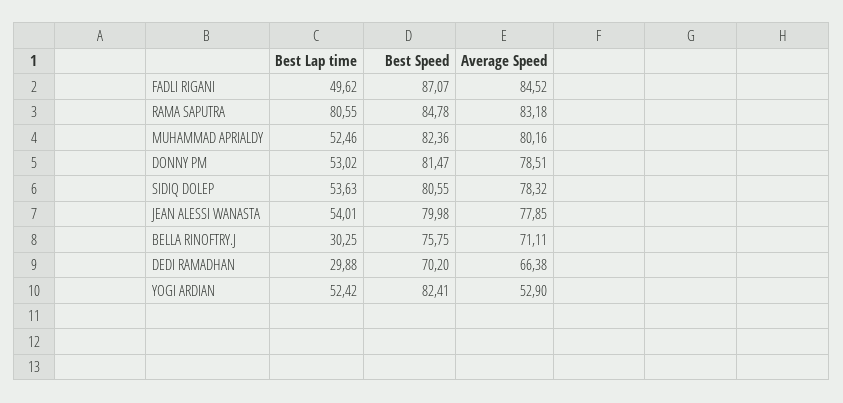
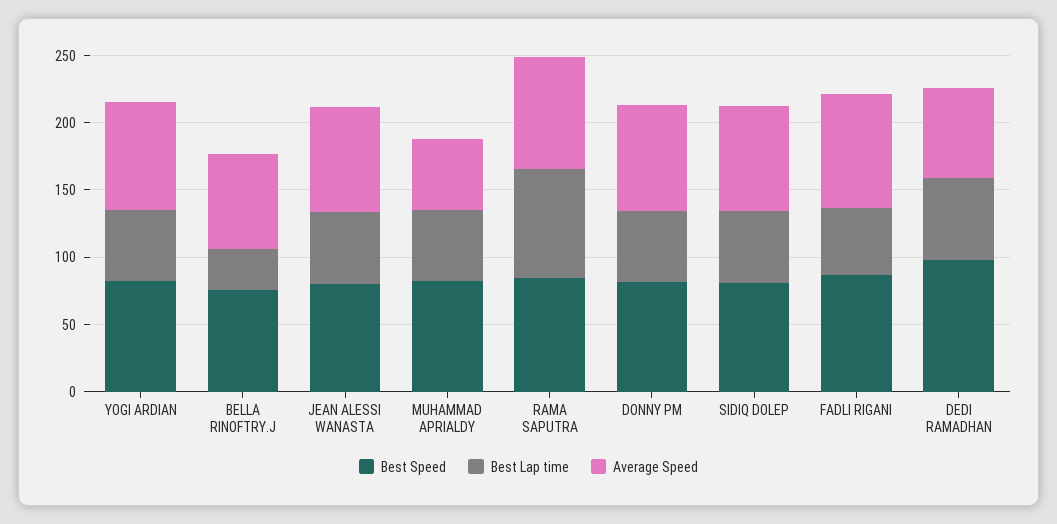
  {
    "Best Lap time": {
      "FADLI RIGANI": 49.62,
      "RAMA SAPUTRA": 80.55,
      "MUHAMMAD APRIALDY": 52.46,
      "DONNY PM": 53.02,
      "SIDIQ DOLEP": 53.63,
      "JEAN ALESSI WANASTA": 54.01,
      "BELLA RINOFTRY.J": 30.25,
-     "DEDI RAMADHAN": 29.88,
+     "DEDI RAMADHAN": 60,
      "YOGI ARDIAN": 52.42
    },
    "Best Speed": {
      "FADLI RIGANI": 87.07,
      "RAMA SAPUTRA": 84.78,
      "MUHAMMAD APRIALDY": 82.36,
      "DONNY PM": 81.47,
      "SIDIQ DOLEP": 80.55,
      "JEAN ALESSI WANASTA": 79.98,
      "BELLA RINOFTRY.J": 75.75,
-     "DEDI RAMADHAN": 70.2,
+     "DEDI RAMADHAN": 100,
      "YOGI ARDIAN": 82.41
    },
    "Average Speed": {
      "FADLI RIGANI": 84.52,
      "RAMA SAPUTRA": 83.18,
-     "MUHAMMAD APRIALDY": 80.16,
+     "MUHAMMAD APRIALDY": 50,
      "DONNY PM": 78.51,
      "SIDIQ DOLEP": 78.32,
      "JEAN ALESSI WANASTA": 77.85,
      "BELLA RINOFTRY.J": 71.11,
      "DEDI RAMADHAN": 66.38,
-     "YOGI ARDIAN": 52.9
+     "YOGI ARDIAN": 80
    }
  }

